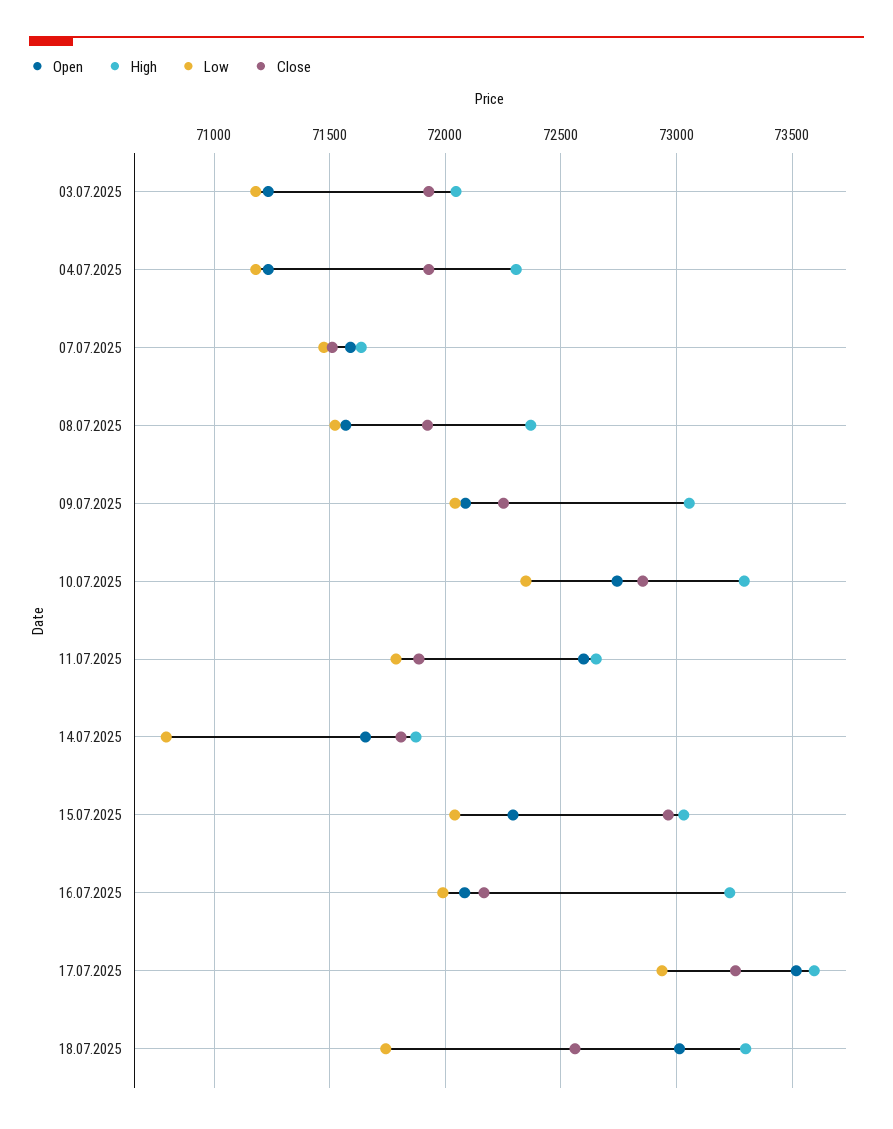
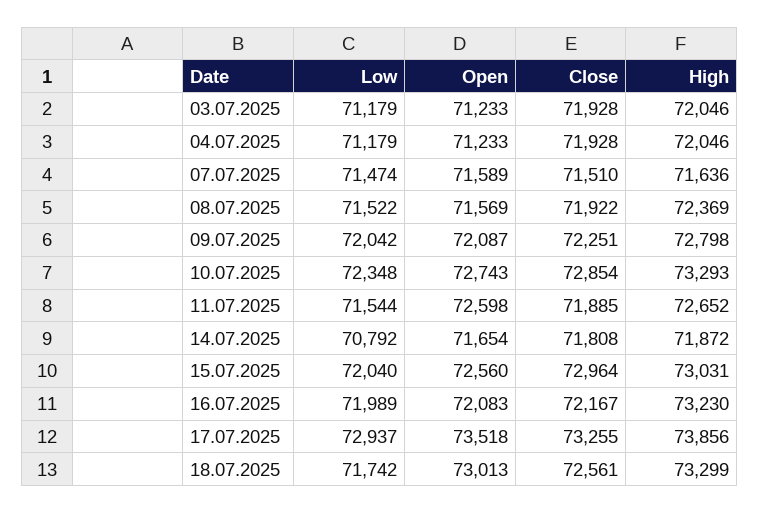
  {
    "Open": {
      "03.07.2025": 71233,
      "04.07.2025": 71233,
      "07.07.2025": 71589,
      "08.07.2025": 71569,
      "09.07.2025": 72087,
      "10.07.2025": 72743,
      "11.07.2025": 72598,
      "14.07.2025": 71654,
-     "15.07.2025": 72300,
+     "15.07.2025": 72560,
      "16.07.2025": 72083,
      "17.07.2025": 73518,
      "18.07.2025": 73013
    },
    "High": {
      "03.07.2025": 72046,
-     "04.07.2025": 72300,
+     "04.07.2025": 72046,
      "07.07.2025": 71636,
      "08.07.2025": 72369,
-     "09.07.2025": 73050,
+     "09.07.2025": 72798,
      "10.07.2025": 73293,
      "11.07.2025": 72652,
      "14.07.2025": 71872,
      "15.07.2025": 73031,
      "16.07.2025": 73230,
-     "17.07.2025": 73600,
+     "17.07.2025": 73856,
      "18.07.2025": 73299
    },
    "Low": {
      "03.07.2025": 71179,
      "04.07.2025": 71179,
      "07.07.2025": 71474,
      "08.07.2025": 71522,
      "09.07.2025": 72042,
      "10.07.2025": 72348,
-     "11.07.2025": 71800,
+     "11.07.2025": 71544,
      "14.07.2025": 70792,
      "15.07.2025": 72040,
      "16.07.2025": 71989,
      "17.07.2025": 72937,
      "18.07.2025": 71742
    },
    "Close": {
      "03.07.2025": 71928,
      "04.07.2025": 71928,
      "07.07.2025": 71510,
      "08.07.2025": 71922,
      "09.07.2025": 72251,
      "10.07.2025": 72854,
      "11.07.2025": 71885,
      "14.07.2025": 71808,
      "15.07.2025": 72964,
      "16.07.2025": 72167,
      "17.07.2025": 73255,
      "18.07.2025": 72561
    }
  }

